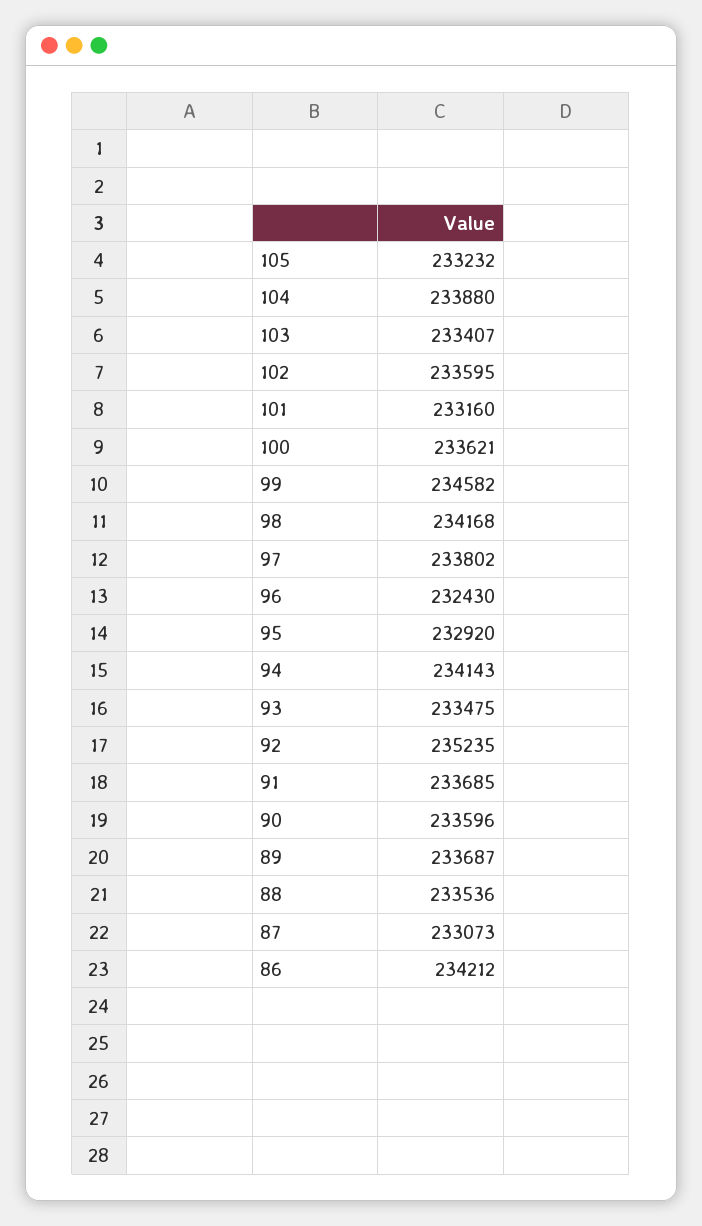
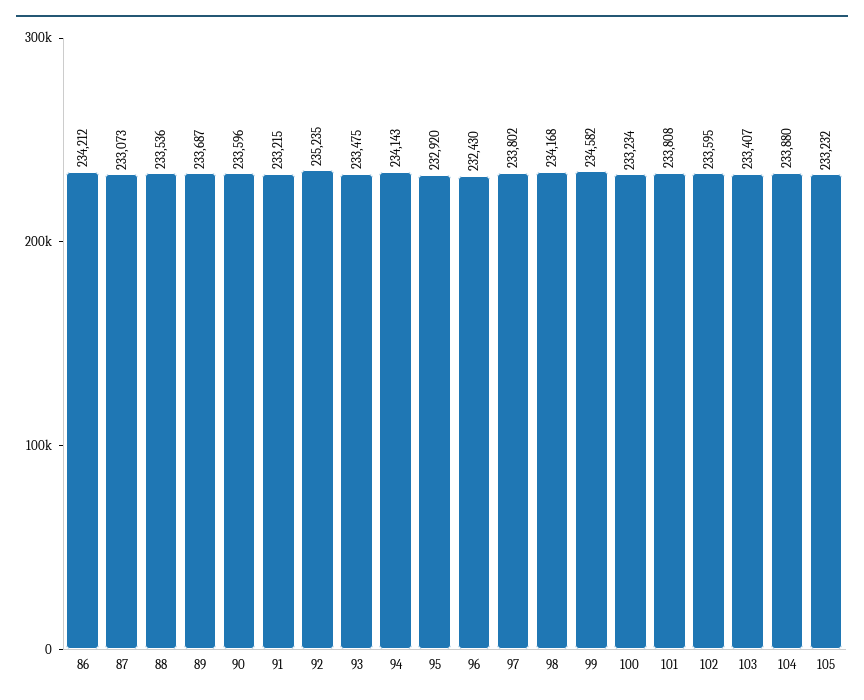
  {
    "105": 233232,
    "104": 233880,
    "103": 233407,
    "102": 233595,
-   "101": 233160,
+   "101": 233808,
-   "100": 233621,
+   "100": 233234,
    "99": 234582,
    "98": 234168,
    "97": 233802,
    "96": 232430,
    "95": 232920,
    "94": 234143,
    "93": 233475,
    "92": 235235,
-   "91": 233685,
+   "91": 233215,
    "90": 233596,
    "89": 233687,
    "88": 233536,
    "87": 233073,
    "86": 234212
  }

